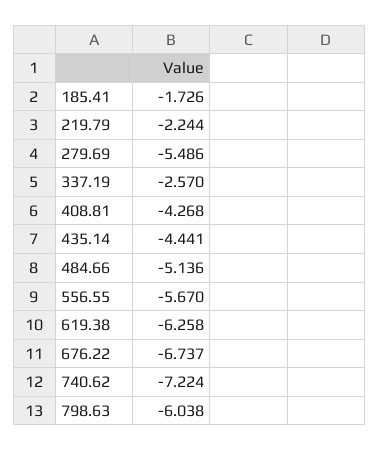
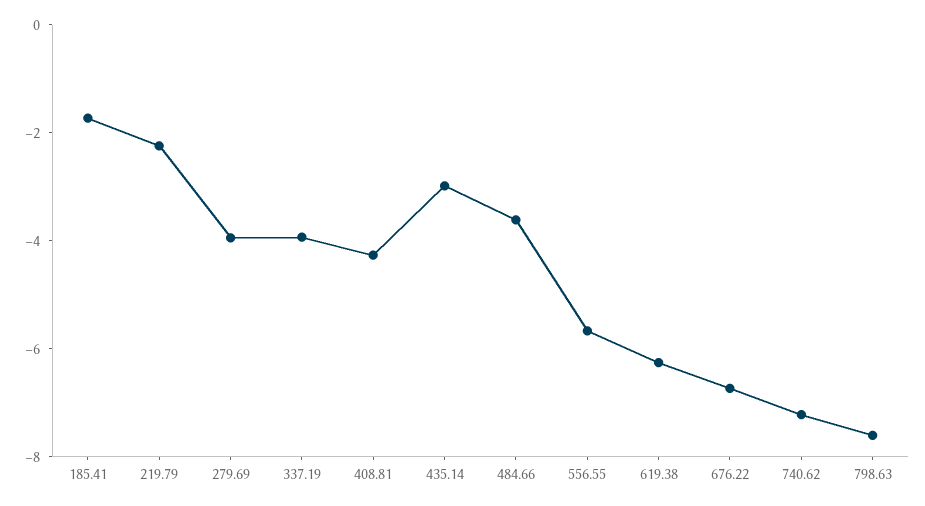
  {
    "185.41": -1.726,
    "219.79": -2.244,
-   "279.69": -5.486,
+   "279.69": -4,
-   "337.19": -2.57,
+   "337.19": -4,
    "408.81": -4.268,
-   "435.14": -4.441,
+   "435.14": -3,
-   "484.66": -5.136,
+   "484.66": -3.5,
    "556.55": -5.67,
    "619.38": -6.258,
    "676.22": -6.737,
    "740.62": -7.224,
-   "798.63": -6.038
+   "798.63": -7.5
  }

